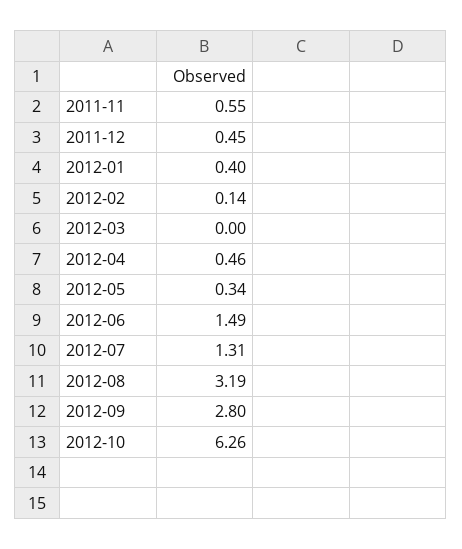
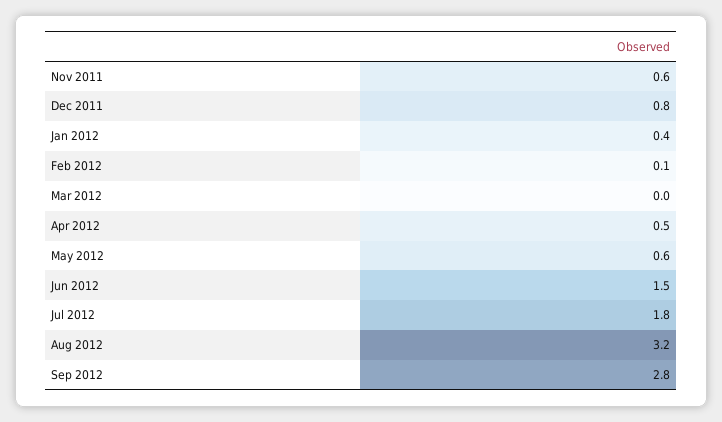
  {
    "2011-11": 0.55,
-   "2011-12": 0.45,
+   "2011-12": 0.8,
    "2012-01": 0.4,
    "2012-02": 0.14,
    "2012-03": 0,
    "2012-04": 0.46,
-   "2012-05": 0.34,
+   "2012-05": 0.6,
    "2012-06": 1.49,
-   "2012-07": 1.31,
+   "2012-07": 1.8,
    "2012-08": 3.19,
-   "2012-09": 2.8,
+   "2012-09": 2.8
-   "2012-10": 6.26
  }

